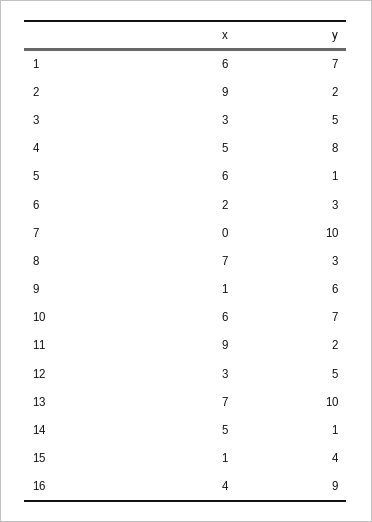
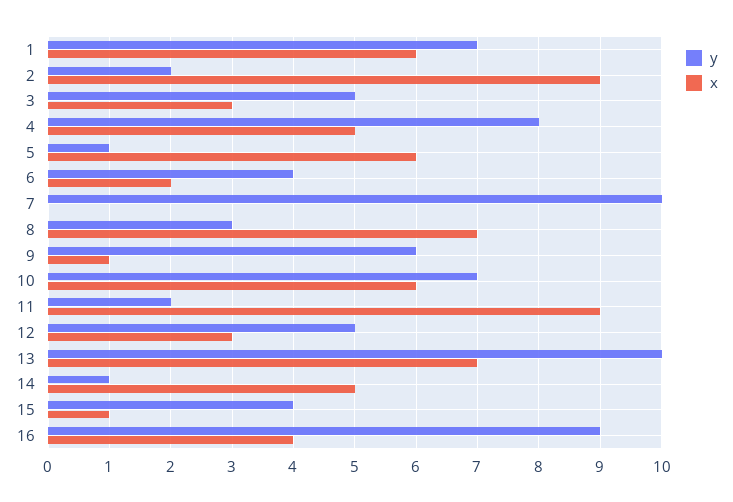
  {
    "x": {
      "1": 6,
      "2": 9,
      "3": 3,
      "4": 5,
      "5": 6,
      "6": 2,
      "7": 0,
      "8": 7,
      "9": 1,
      "10": 6,
      "11": 9,
      "12": 3,
      "13": 7,
      "14": 5,
      "15": 1,
      "16": 4
    },
    "y": {
      "1": 7,
      "2": 2,
      "3": 5,
      "4": 8,
      "5": 1,
-     "6": 3,
+     "6": 4,
      "7": 10,
      "8": 3,
      "9": 6,
      "10": 7,
      "11": 2,
      "12": 5,
      "13": 10,
      "14": 1,
      "15": 4,
      "16": 9
    }
  }

